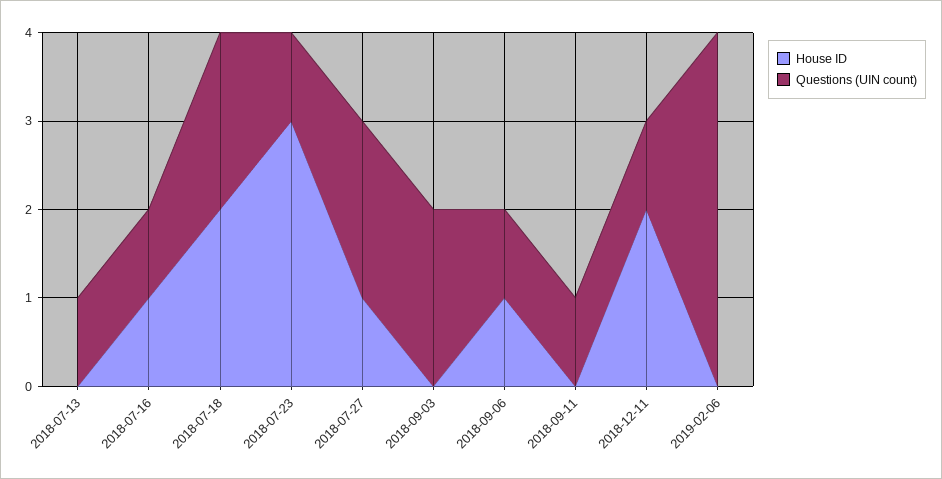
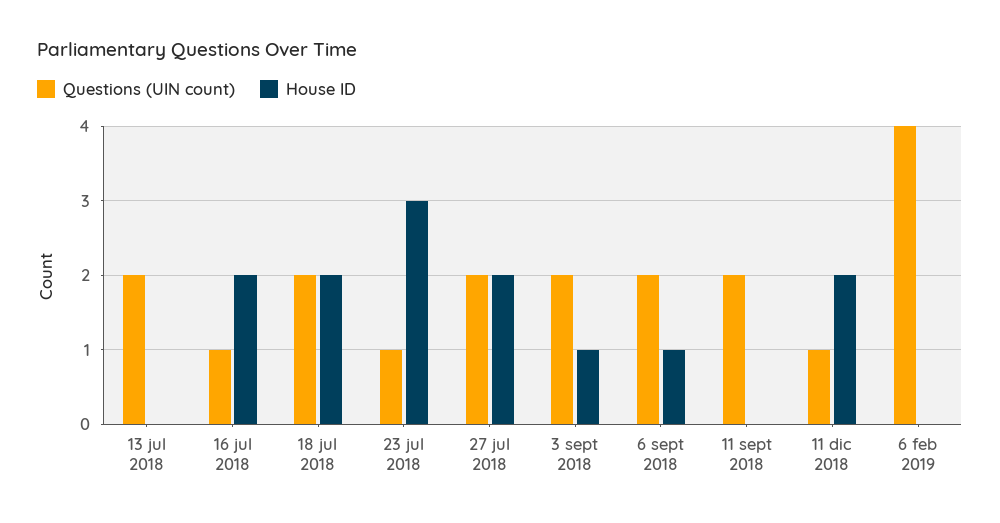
  {
    "House ID": {
      "2018-07-13": 0,
-     "2018-07-16": 1,
+     "2018-07-16": 2,
      "2018-07-18": 2,
      "2018-07-23": 3,
-     "2018-07-27": 1,
+     "2018-07-27": 2,
-     "2018-09-03": 0,
+     "2018-09-03": 1,
      "2018-09-06": 1,
      "2018-09-11": 0,
      "2018-12-11": 2,
      "2019-02-06": 0
    },
    "Questions (UIN count)": {
-     "2018-07-13": 1,
+     "2018-07-13": 2,
      "2018-07-16": 1,
      "2018-07-18": 2,
      "2018-07-23": 1,
      "2018-07-27": 2,
      "2018-09-03": 2,
-     "2018-09-06": 1,
+     "2018-09-06": 2,
-     "2018-09-11": 1,
+     "2018-09-11": 2,
      "2018-12-11": 1,
      "2019-02-06": 4
    }
  }

